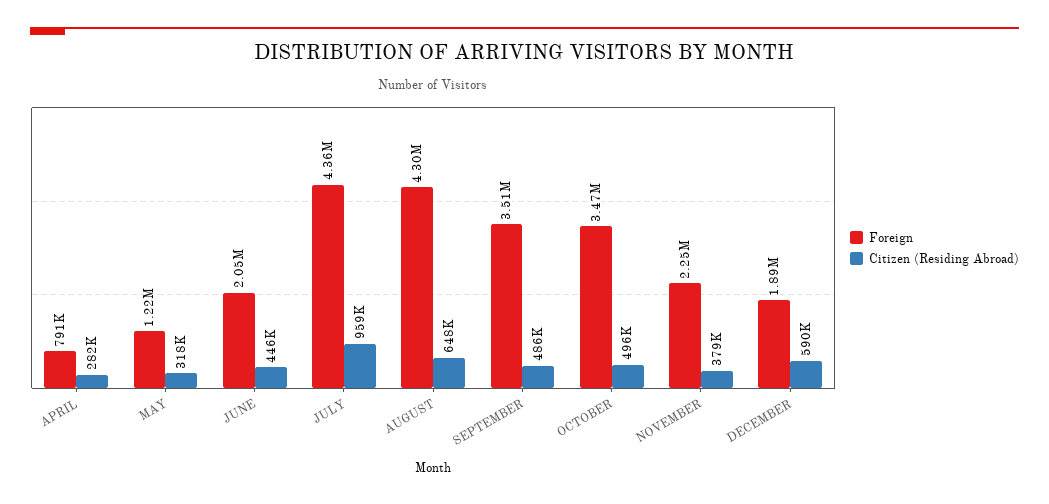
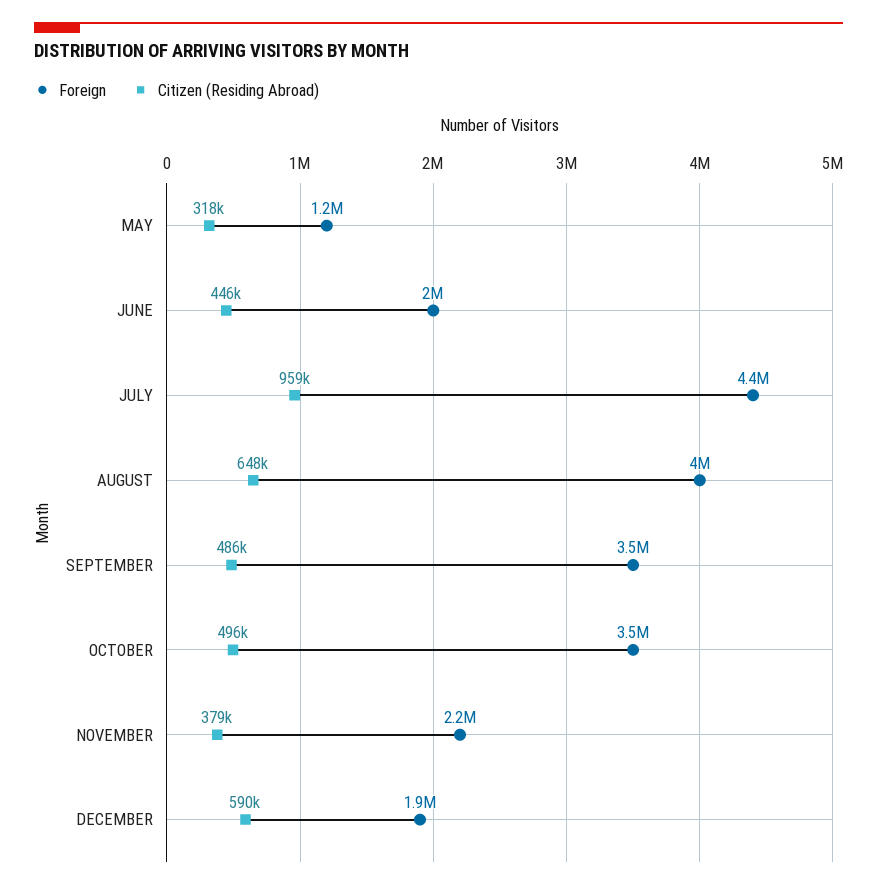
  {
    "Foreign": {
-     "APRIL": 791000,
      "MAY": 1220000,
      "JUNE": 2050000,
      "JULY": 4360000,
-     "AUGUST": 4300000,
+     "AUGUST": 4000000,
      "SEPTEMBER": 3510000,
      "OCTOBER": 3470000,
      "NOVEMBER": 2250000,
      "DECEMBER": 1890000
    },
    "Citizen (Residing Abroad)": {
-     "APRIL": 282000,
      "MAY": 318000,
      "JUNE": 446000,
      "JULY": 959000,
      "AUGUST": 648000,
      "SEPTEMBER": 486000,
      "OCTOBER": 496000,
      "NOVEMBER": 379000,
      "DECEMBER": 590000
    }
  }

